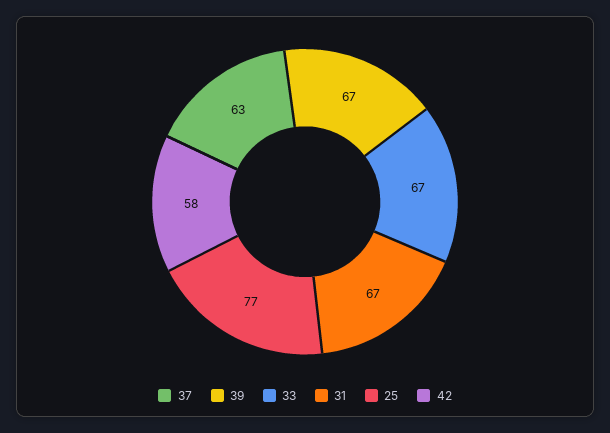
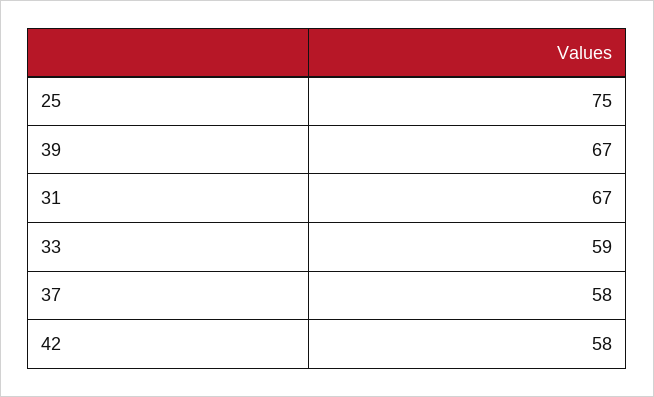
  {
-   "37": 63,
+   "37": 58,
    "39": 67,
-   "33": 67,
+   "33": 59,
    "31": 67,
-   "25": 77,
+   "25": 75,
    "42": 58
  }

